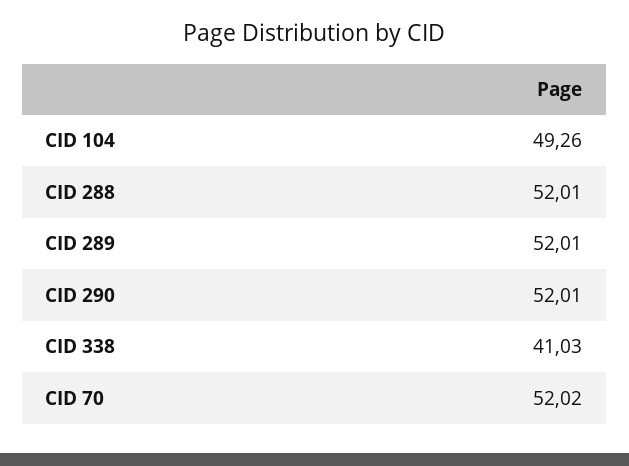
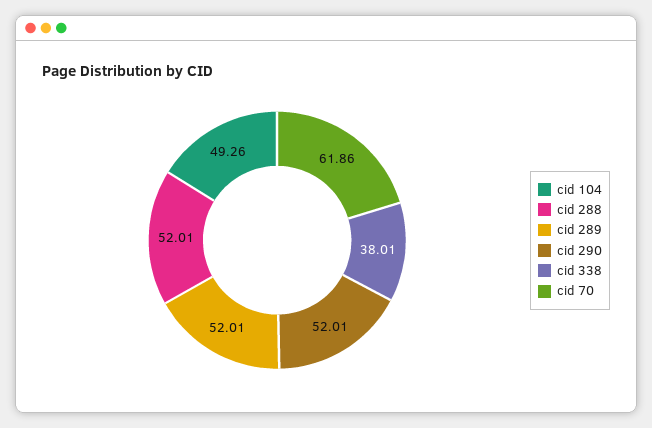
  {
    "CID 104": 49.26,
    "CID 288": 52.01,
    "CID 289": 52.01,
    "CID 290": 52.01,
-   "CID 338": 41.03,
+   "CID 338": 38.01,
-   "CID 70": 52.02
+   "CID 70": 61.86
  }

